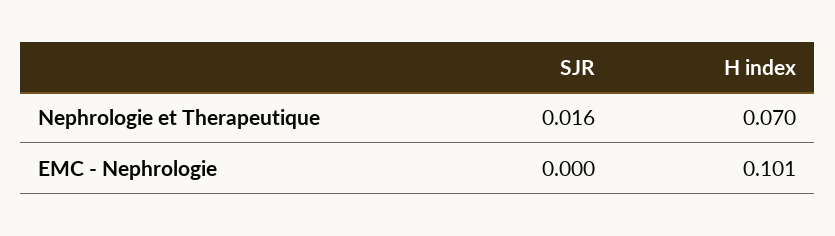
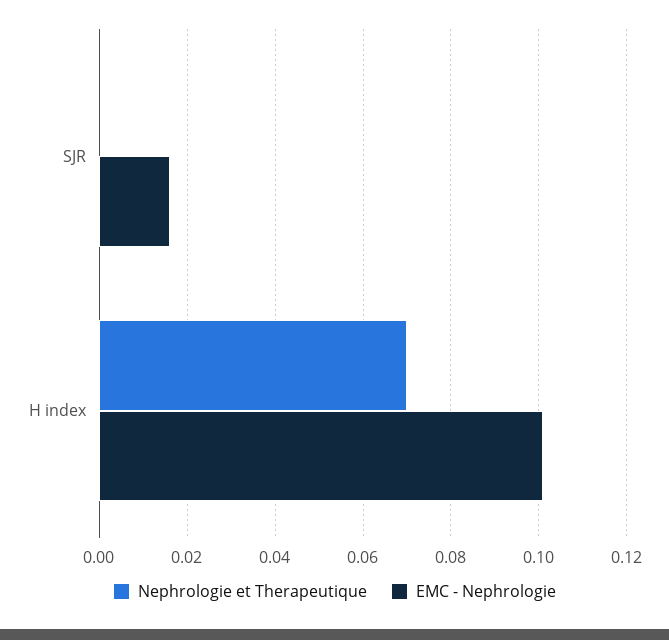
  {
    "Nephrologie et Therapeutique": {
-     "SJR": 0.016,
+     "SJR": 0,
      "H index": 0.07
    },
    "EMC - Nephrologie": {
-     "SJR": 0,
+     "SJR": 0.015,
      "H index": 0.101
    }
  }

